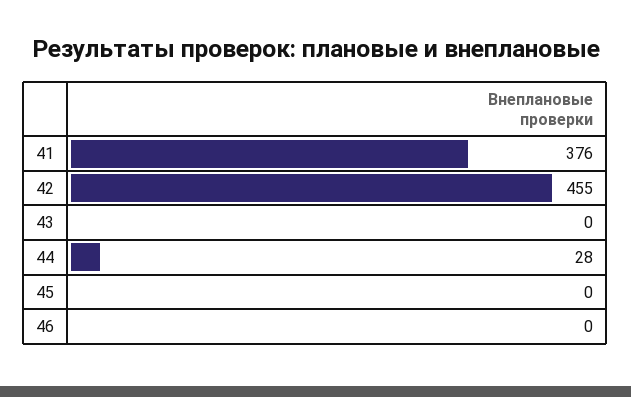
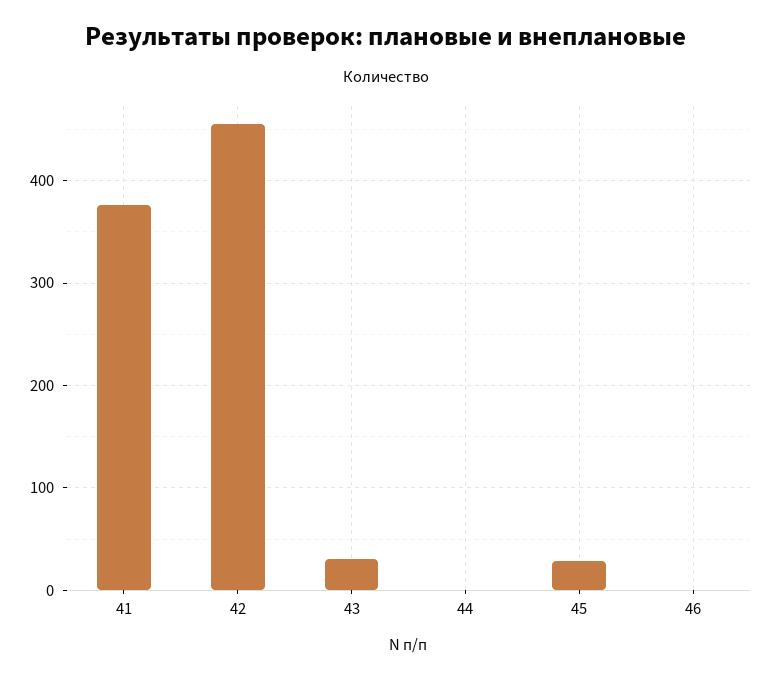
  {
    "41": 376,
    "42": 455,
-   "43": 0,
+   "43": 30,
-   "44": 28,
+   "44": 0,
-   "45": 0,
+   "45": 30,
    "46": 0
  }

